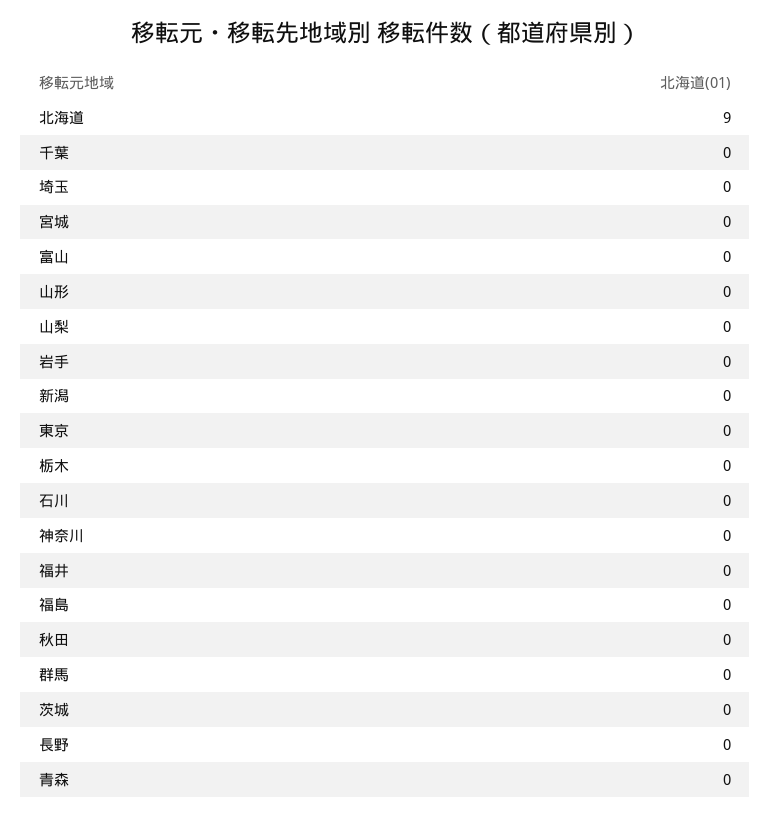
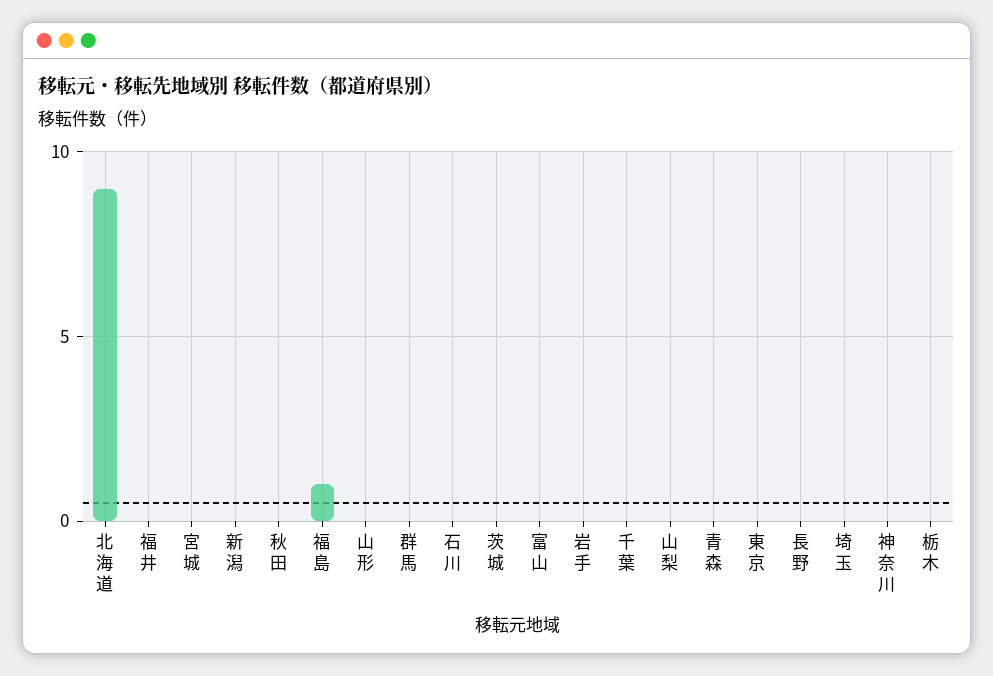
  {
    "北海道": 9,
    "千葉": 0,
    "埼玉": 0,
    "宮城": 0,
    "富山": 0,
    "山形": 0,
    "山梨": 0,
    "岩手": 0,
    "新潟": 0,
    "東京": 0,
    "栃木": 0,
    "石川": 0,
    "神奈川": 0,
    "福井": 0,
-   "福島": 0,
+   "福島": 1,
    "秋田": 0,
    "群馬": 0,
    "茨城": 0,
    "長野": 0,
    "青森": 0
  }

